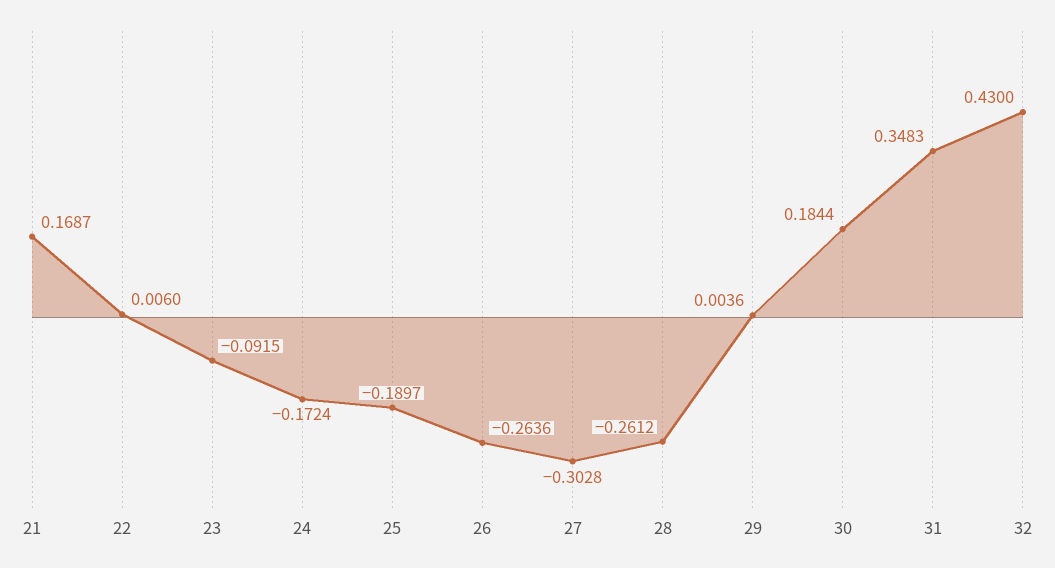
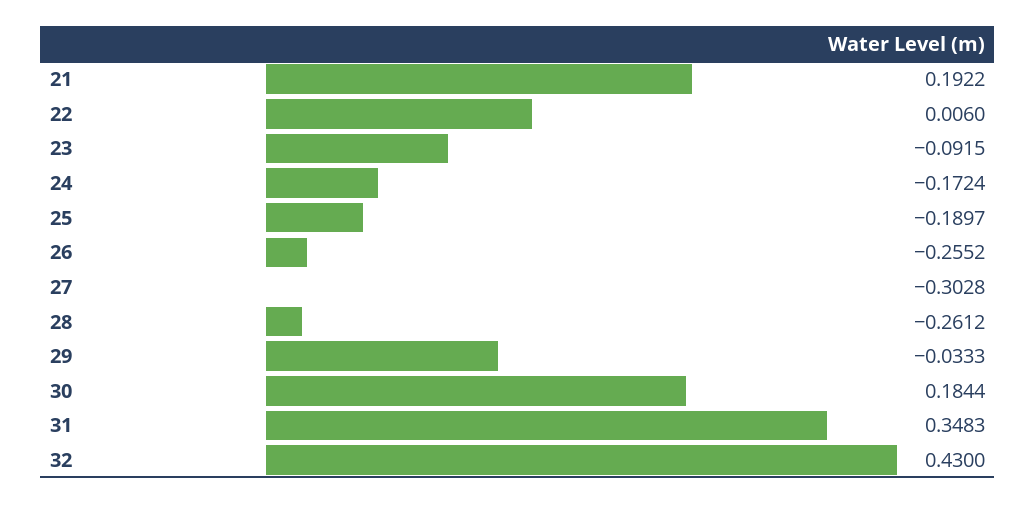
  {
-   "21": 0.1687,
+   "21": 0.1922,
    "22": 0.006,
    "23": -0.0915,
    "24": -0.1724,
    "25": -0.1897,
-   "26": -0.2636,
+   "26": -0.2552,
    "27": -0.3028,
    "28": -0.2612,
-   "29": 0.0036,
+   "29": -0.0333,
    "30": 0.1844,
    "31": 0.3483,
    "32": 0.43
  }

